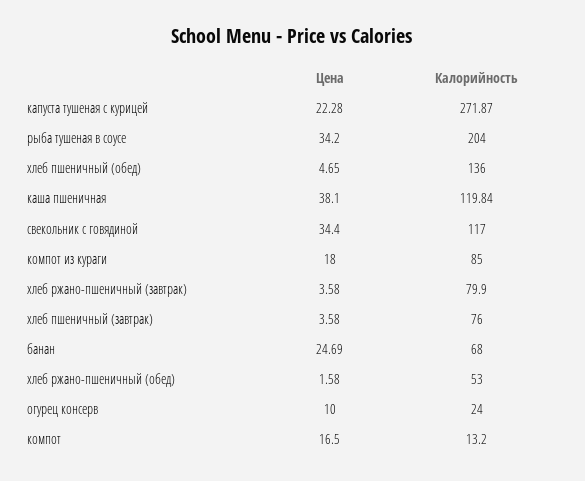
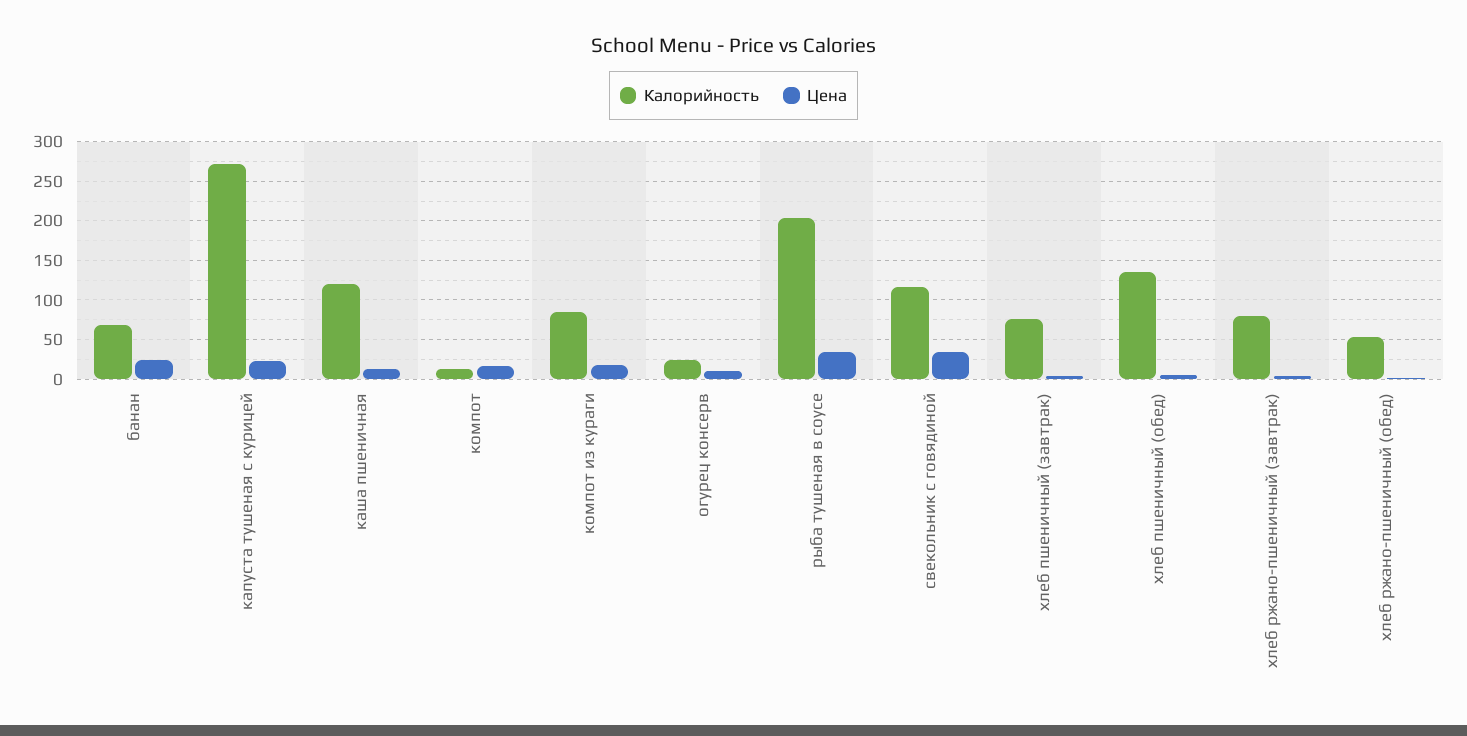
  {
    "Цена": {
      "капуста тушеная с курицей": 22.28,
      "рыба тушеная в соусе": 34.2,
      "хлеб пшеничный (обед)": 4.65,
-     "каша пшеничная": 38.1,
+     "каша пшеничная": 10,
      "свекольник с говядиной": 34.4,
      "компот из кураги": 18,
      "хлеб ржано-пшеничный (завтрак)": 3.58,
      "хлеб пшеничный (завтрак)": 3.58,
      "банан": 24.69,
      "хлеб ржано-пшеничный (обед)": 1.58,
      "огурец консерв": 10,
      "компот": 16.5
    },
    "Калорийность": {
      "капуста тушеная с курицей": 271.87,
      "рыба тушеная в соусе": 204,
      "хлеб пшеничный (обед)": 136,
      "каша пшеничная": 119.84,
      "свекольник с говядиной": 117,
      "компот из кураги": 85,
      "хлеб ржано-пшеничный (завтрак)": 79.9,
      "хлеб пшеничный (завтрак)": 76,
      "банан": 68,
      "хлеб ржано-пшеничный (обед)": 53,
      "огурец консерв": 24,
      "компот": 13.2
    }
  }

